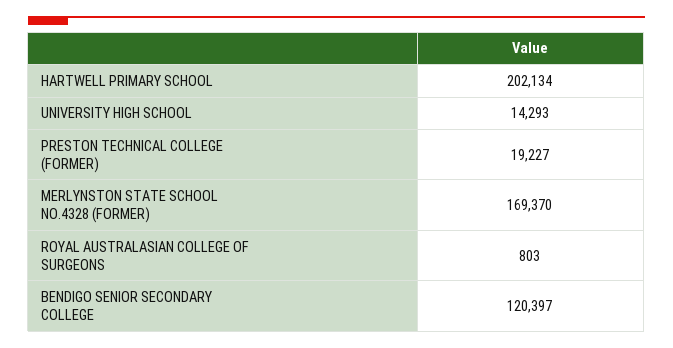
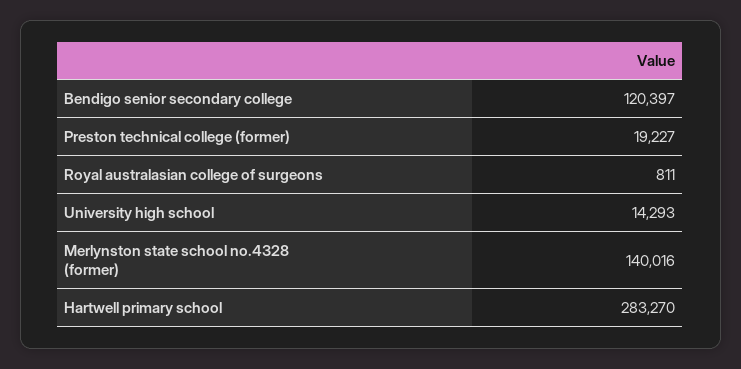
  {
-   "HARTWELL PRIMARY SCHOOL": 202134,
+   "HARTWELL PRIMARY SCHOOL": 283270,
    "UNIVERSITY HIGH SCHOOL": 14293,
    "PRESTON TECHNICAL COLLEGE (FORMER)": 19227,
-   "MERLYNSTON STATE SCHOOL NO.4328 (FORMER)": 169370,
+   "MERLYNSTON STATE SCHOOL NO.4328 (FORMER)": 140016,
-   "ROYAL AUSTRALASIAN COLLEGE OF SURGEONS": 803,
+   "ROYAL AUSTRALASIAN COLLEGE OF SURGEONS": 811,
    "BENDIGO SENIOR SECONDARY COLLEGE": 120397
  }

